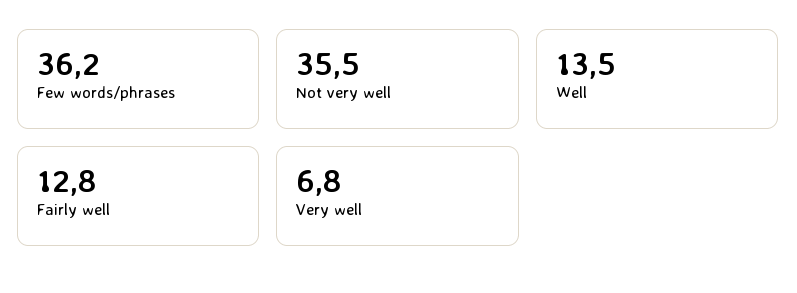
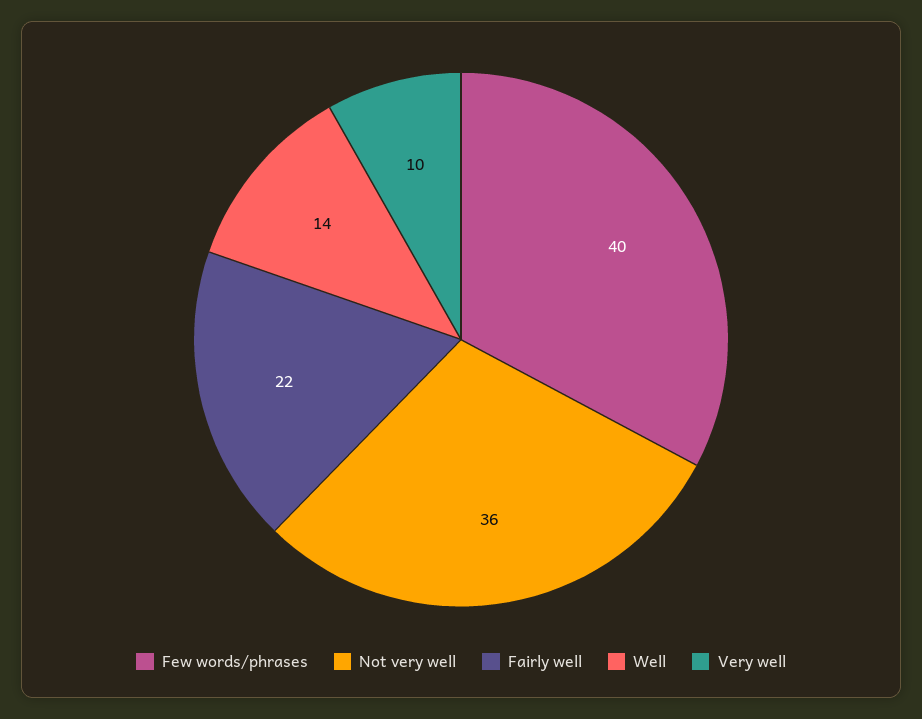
  {
-   "Few words/phrases": 36.2,
+   "Few words/phrases": 40,
    "Not very well": 35.5,
    "Well": 13.5,
-   "Fairly well": 12.8,
+   "Fairly well": 22,
-   "Very well": 6.8
+   "Very well": 10
  }

